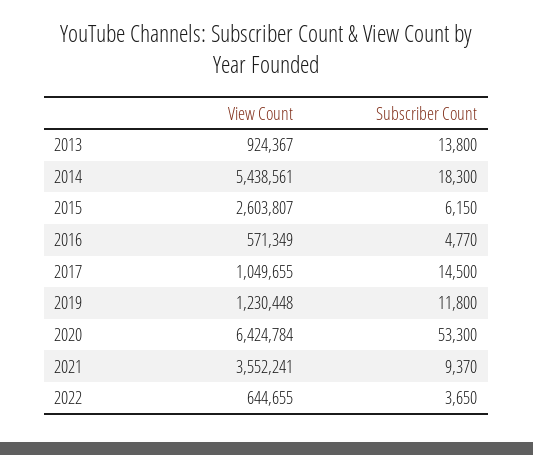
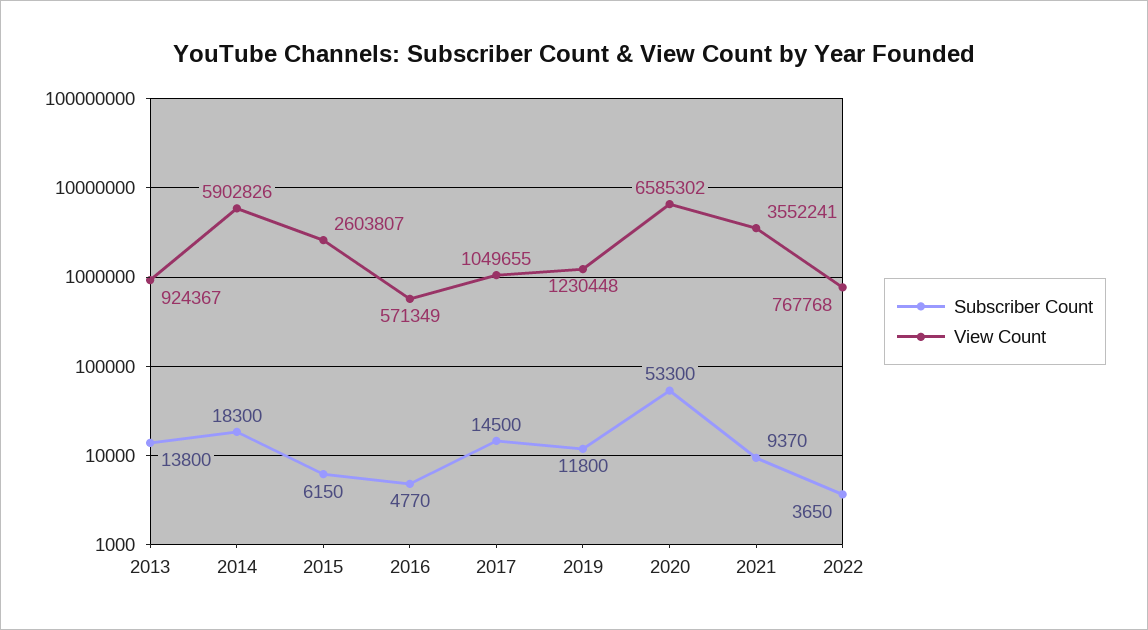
  {
    "View Count": {
      "2013": 924367,
-     "2014": 5438561,
+     "2014": 5902826,
      "2015": 2603807,
      "2016": 571349,
      "2017": 1049655,
      "2019": 1230448,
-     "2020": 6424784,
+     "2020": 6585302,
      "2021": 3552241,
-     "2022": 644655
+     "2022": 767768
    },
    "Subscriber Count": {
      "2013": 13800,
      "2014": 18300,
      "2015": 6150,
      "2016": 4770,
      "2017": 14500,
      "2019": 11800,
      "2020": 53300,
      "2021": 9370,
      "2022": 3650
    }
  }

